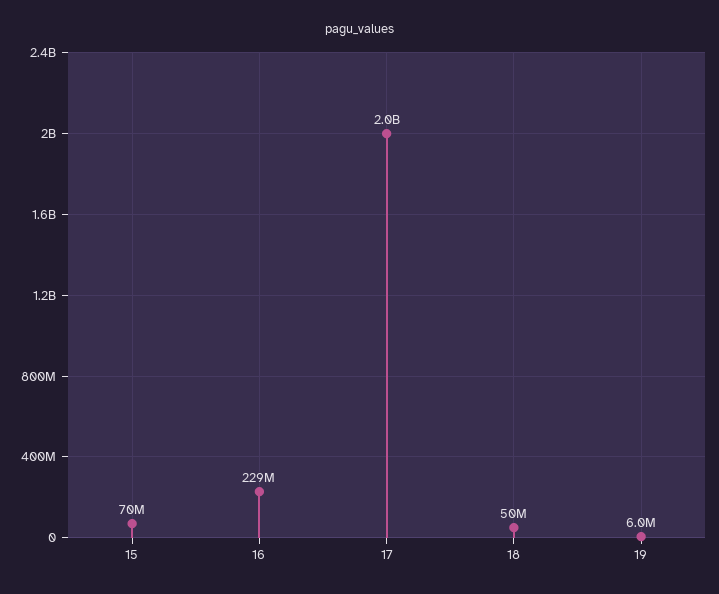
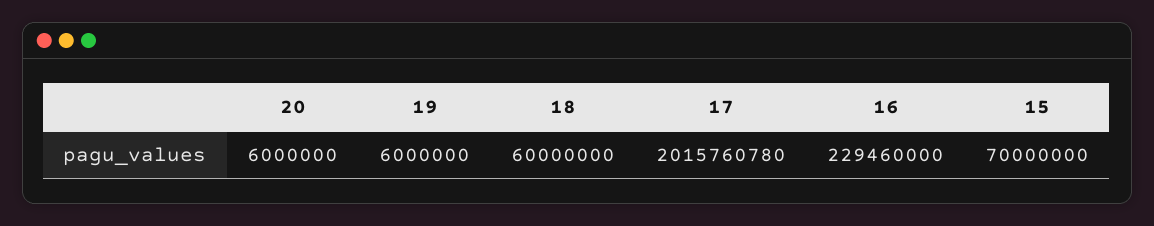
  {
    "15": 70000000,
    "16": 229460000,
    "17": 2015760780,
-   "18": 50000000,
+   "18": 60000000,
-   "19": 6000000
+   "19": 6000000,
+   "20": 6000000
  }

